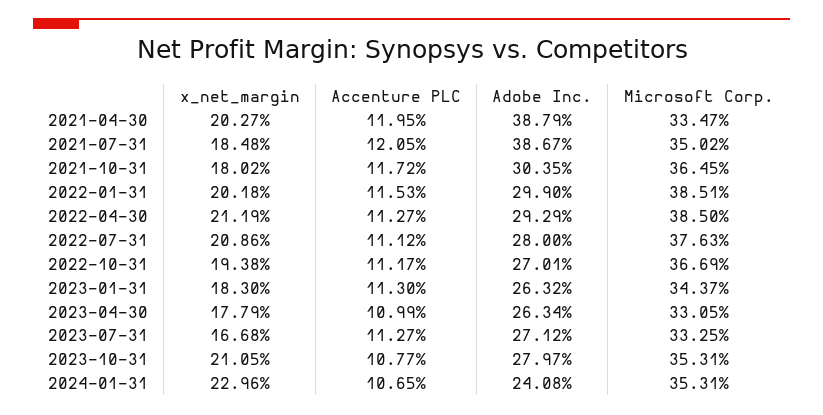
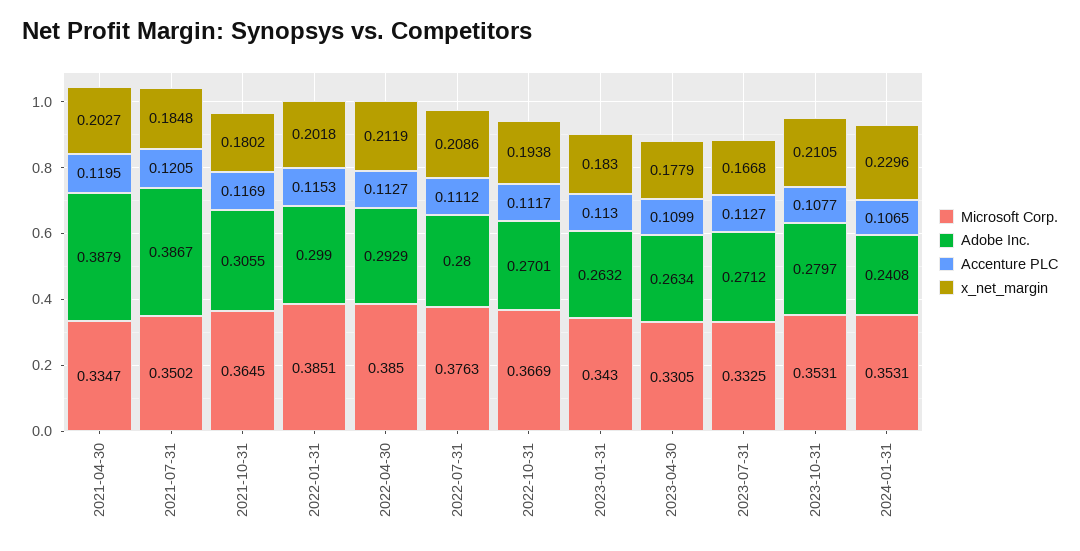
  {
    "x_net_margin": {
      "2021-04-30": 0.2027,
      "2021-07-31": 0.1848,
      "2021-10-31": 0.1802,
      "2022-01-31": 0.2018,
      "2022-04-30": 0.2119,
      "2022-07-31": 0.2086,
      "2022-10-31": 0.1938,
      "2023-01-31": 0.183,
      "2023-04-30": 0.1779,
      "2023-07-31": 0.1668,
      "2023-10-31": 0.2105,
      "2024-01-31": 0.2296
    },
    "Accenture PLC": {
      "2021-04-30": 0.1195,
      "2021-07-31": 0.1205,
-     "2021-10-31": 0.1172,
+     "2021-10-31": 0.1169,
      "2022-01-31": 0.1153,
      "2022-04-30": 0.1127,
      "2022-07-31": 0.1112,
      "2022-10-31": 0.1117,
      "2023-01-31": 0.113,
      "2023-04-30": 0.1099,
      "2023-07-31": 0.1127,
      "2023-10-31": 0.1077,
      "2024-01-31": 0.1065
    },
    "Adobe Inc.": {
      "2021-04-30": 0.3879,
      "2021-07-31": 0.3867,
-     "2021-10-31": 0.3035,
+     "2021-10-31": 0.3055,
      "2022-01-31": 0.299,
      "2022-04-30": 0.2929,
      "2022-07-31": 0.28,
      "2022-10-31": 0.2701,
      "2023-01-31": 0.2632,
      "2023-04-30": 0.2634,
      "2023-07-31": 0.2712,
      "2023-10-31": 0.2797,
      "2024-01-31": 0.2408
    },
    "Microsoft Corp.": {
      "2021-04-30": 0.3347,
      "2021-07-31": 0.3502,
      "2021-10-31": 0.3645,
      "2022-01-31": 0.3851,
      "2022-04-30": 0.385,
      "2022-07-31": 0.3763,
      "2022-10-31": 0.3669,
-     "2023-01-31": 0.3437,
+     "2023-01-31": 0.343,
      "2023-04-30": 0.3305,
      "2023-07-31": 0.3325,
      "2023-10-31": 0.3531,
      "2024-01-31": 0.3531
    }
  }

